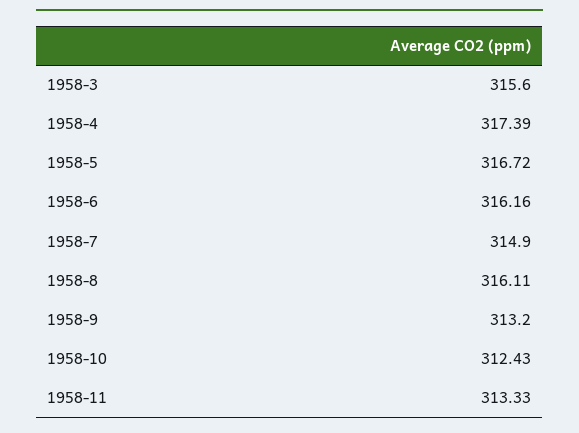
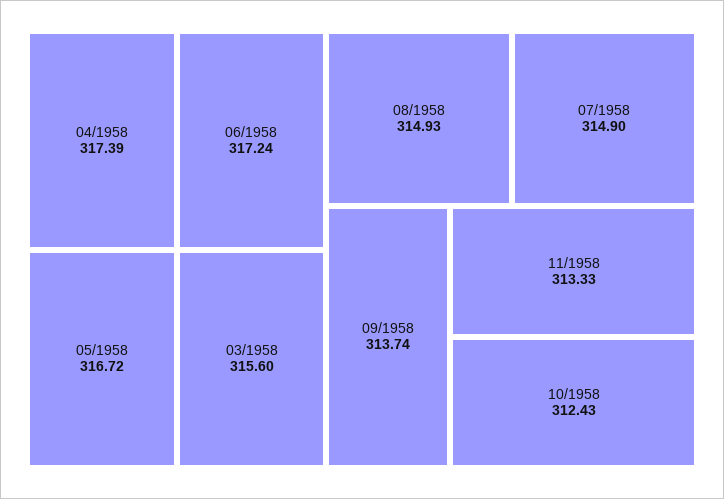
  {
    "1958-3": 315.6,
    "1958-4": 317.39,
    "1958-5": 316.72,
-   "1958-6": 316.16,
+   "1958-6": 317.24,
    "1958-7": 314.9,
-   "1958-8": 316.11,
+   "1958-8": 314.93,
-   "1958-9": 313.2,
+   "1958-9": 313.74,
    "1958-10": 312.43,
    "1958-11": 313.33
  }

